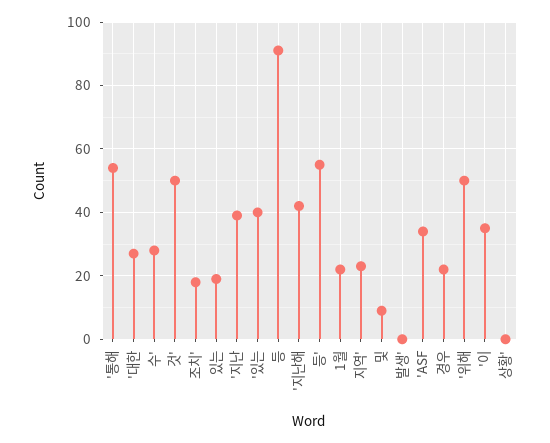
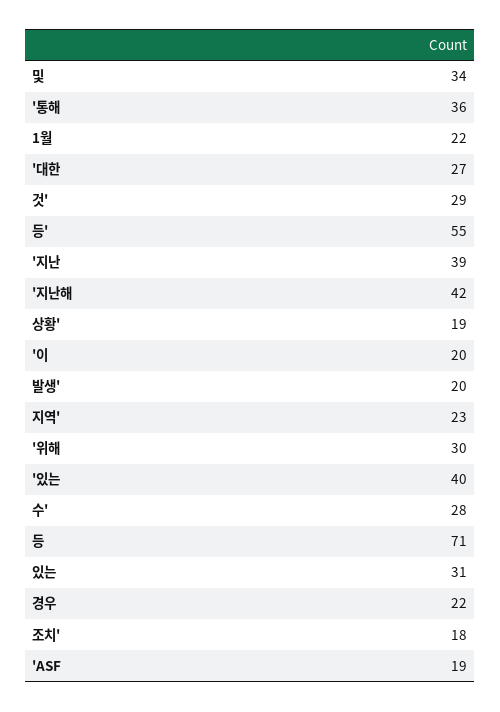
  {
-   "'통해": 55,
+   "'통해": 36,
    "'대한": 27,
    "수'": 28,
-   "것'": 50,
+   "것'": 29,
    "조치'": 18,
-   "있는": 20,
+   "있는": 31,
    "'지난": 39,
    "'있는": 40,
-   "등": 90,
+   "등": 71,
    "'지난해": 42,
    "등'": 55,
    "1월": 22,
    "지역'": 23,
-   "및": 10,
+   "및": 34,
-   "발생'": 0,
+   "발생'": 20,
-   "'ASF": 35,
+   "'ASF": 19,
    "경우": 22,
-   "'위해": 50,
+   "'위해": 30,
-   "'이": 35,
+   "'이": 20,
-   "상황'": 0
+   "상황'": 19
  }

